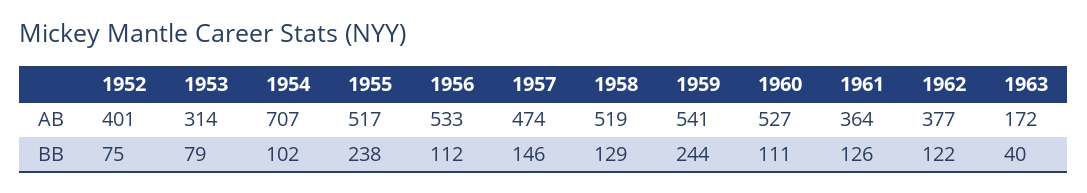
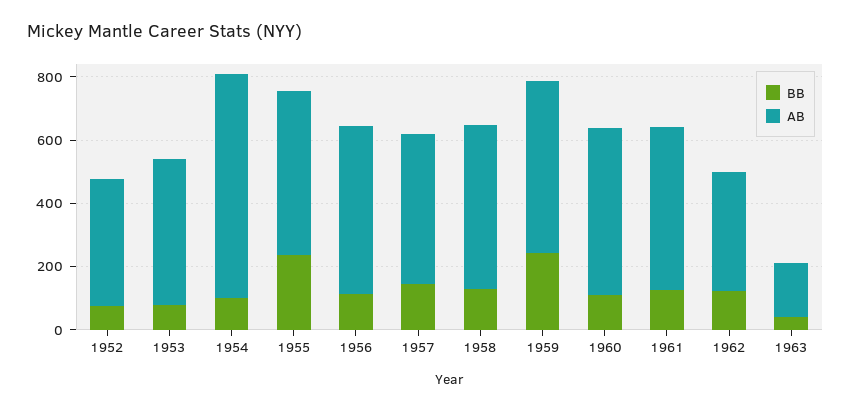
  {
    "AB": {
      "1952": 401,
-     "1953": 314,
+     "1953": 450,
      "1954": 707,
      "1955": 517,
      "1956": 533,
      "1957": 474,
      "1958": 519,
      "1959": 541,
      "1960": 527,
-     "1961": 364,
+     "1961": 500,
      "1962": 377,
      "1963": 172
    },
    "BB": {
      "1952": 75,
      "1953": 79,
      "1954": 102,
      "1955": 238,
      "1956": 112,
      "1957": 146,
      "1958": 129,
      "1959": 244,
      "1960": 111,
      "1961": 126,
      "1962": 122,
      "1963": 40
    }
  }

